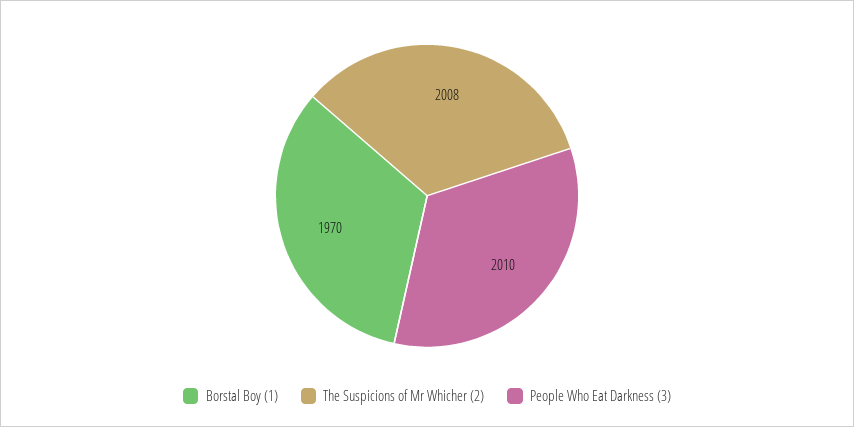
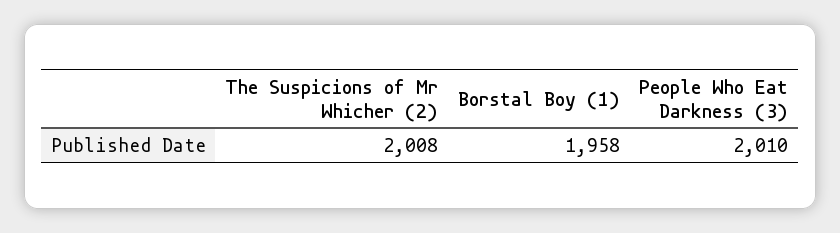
  {
-   "Borstal Boy (1)": 1970,
+   "Borstal Boy (1)": 1958,
    "The Suspicions of Mr Whicher (2)": 2008,
    "People Who Eat Darkness (3)": 2010
  }

